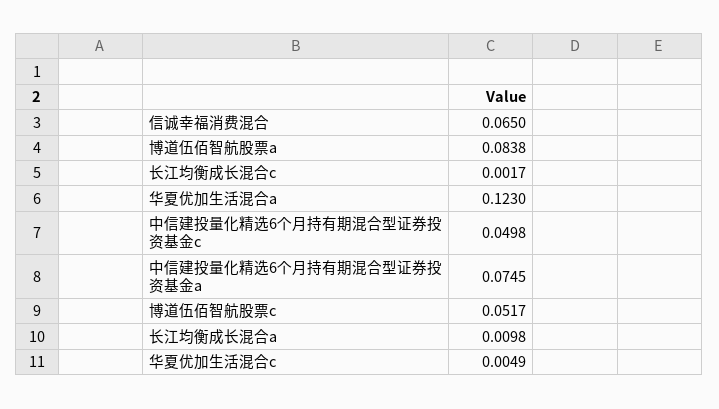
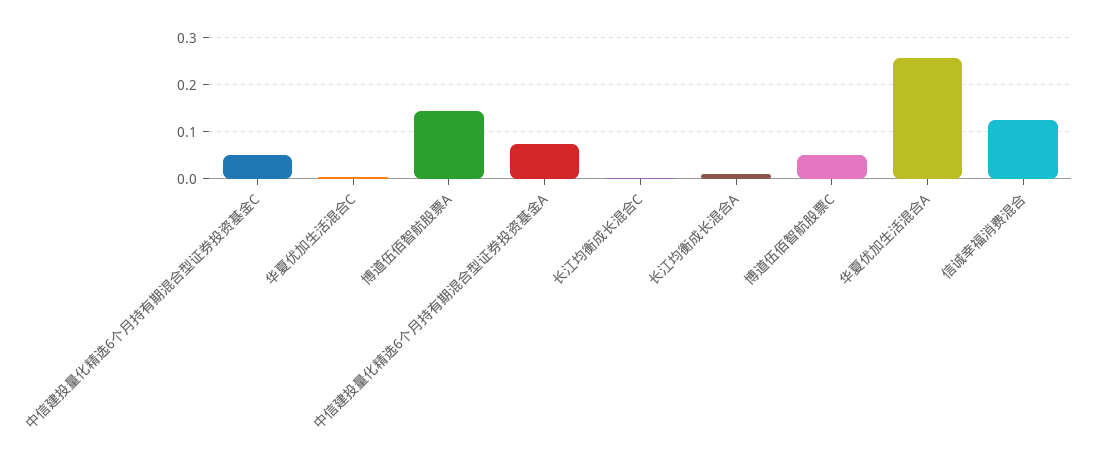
  {
-   "信诚幸福消费混合": 0.065,
+   "信诚幸福消费混合": 0.12,
-   "博道伍佰智航股票a": 0.0838,
+   "博道伍佰智航股票a": 0.14,
    "长江均衡成长混合c": 0.0017,
-   "华夏优加生活混合a": 0.123,
+   "华夏优加生活混合a": 0.26,
    "中信建投量化精选6个月持有期混合型证券投资基金c": 0.0498,
    "中信建投量化精选6个月持有期混合型证券投资基金a": 0.0745,
    "博道伍佰智航股票c": 0.0517,
    "长江均衡成长混合a": 0.0098,
    "华夏优加生活混合c": 0.0049
  }

